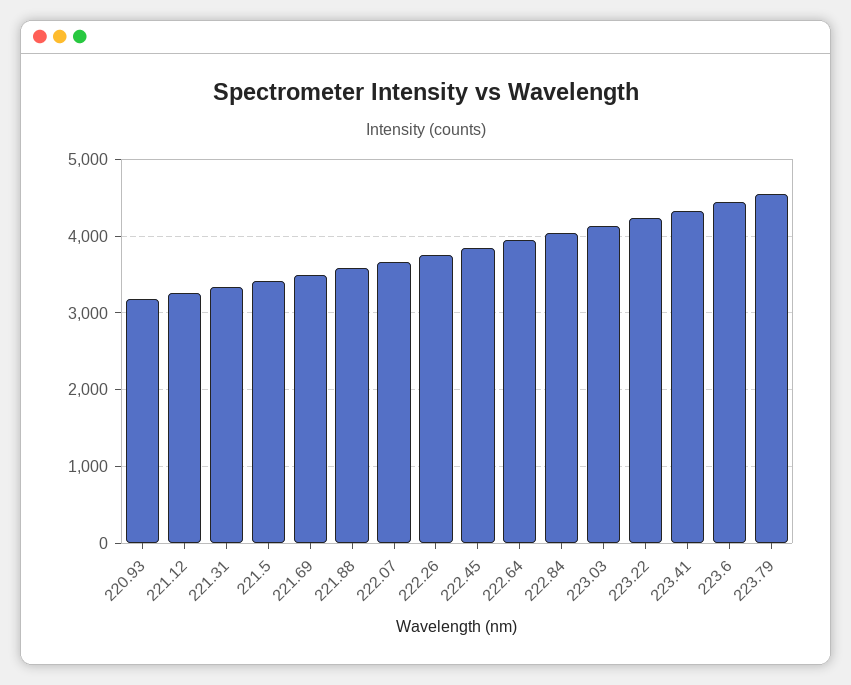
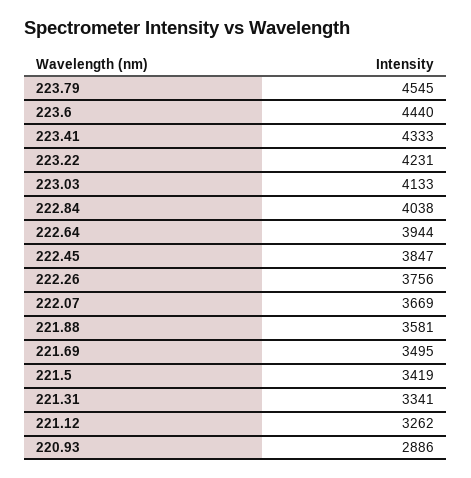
  {
-   "220.93": 3200,
+   "220.93": 2886,
    "221.12": 3262,
    "221.31": 3341,
    "221.5": 3419,
    "221.69": 3495,
    "221.88": 3581,
    "222.07": 3669,
    "222.26": 3756,
    "222.45": 3847,
    "222.64": 3944,
    "222.84": 4038,
    "223.03": 4133,
    "223.22": 4231,
    "223.41": 4333,
    "223.6": 4440,
    "223.79": 4545
  }

